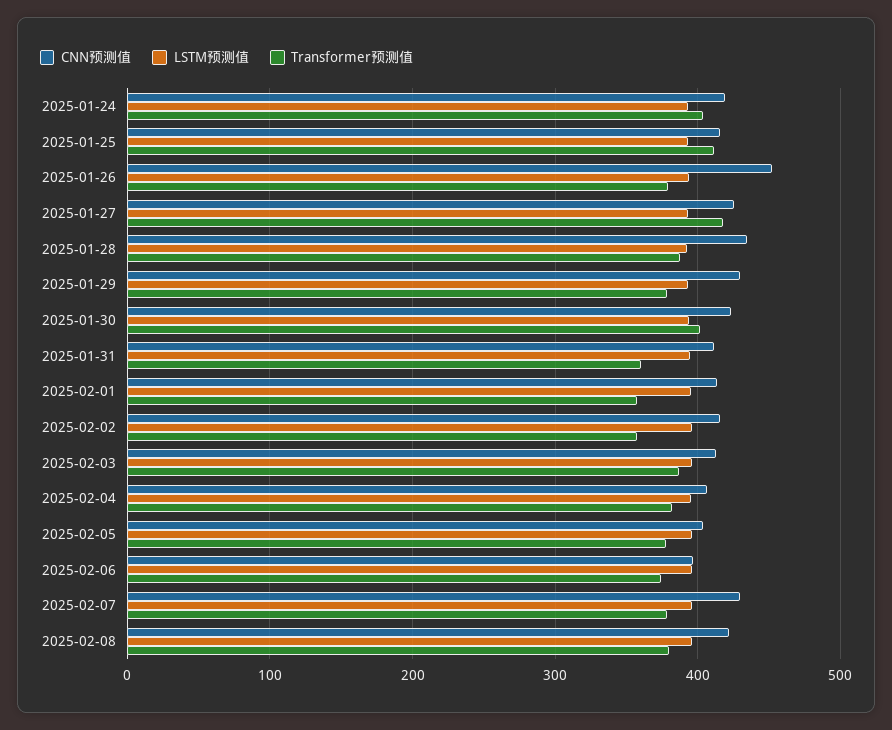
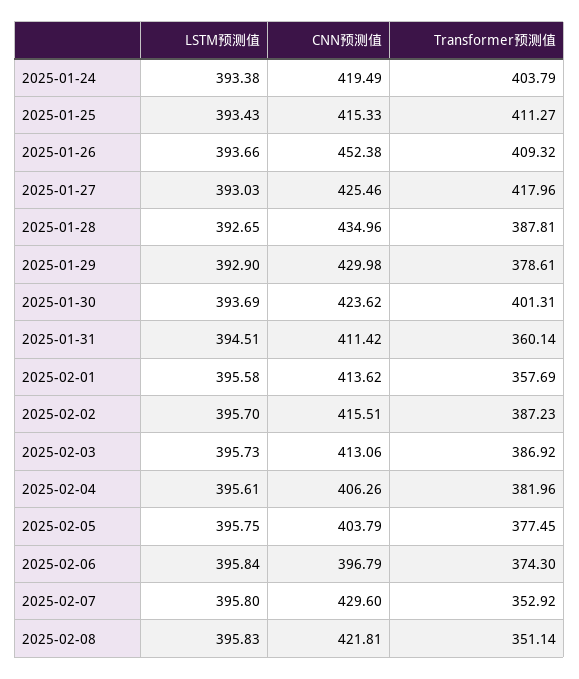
  {
    "CNN预测值": {
      "2025-01-24": 419.49,
      "2025-01-25": 415.33,
      "2025-01-26": 452.38,
      "2025-01-27": 425.46,
      "2025-01-28": 434.96,
      "2025-01-29": 429.98,
      "2025-01-30": 423.62,
      "2025-01-31": 411.42,
      "2025-02-01": 413.62,
      "2025-02-02": 415.51,
      "2025-02-03": 413.06,
      "2025-02-04": 406.26,
      "2025-02-05": 403.79,
      "2025-02-06": 396.79,
      "2025-02-07": 429.6,
      "2025-02-08": 421.81
    },
    "LSTM预测值": {
      "2025-01-24": 393.38,
      "2025-01-25": 393.43,
      "2025-01-26": 393.66,
      "2025-01-27": 393.03,
      "2025-01-28": 392.65,
      "2025-01-29": 392.9,
      "2025-01-30": 393.69,
      "2025-01-31": 394.51,
      "2025-02-01": 395.58,
      "2025-02-02": 395.7,
      "2025-02-03": 395.73,
      "2025-02-04": 395.61,
      "2025-02-05": 395.75,
      "2025-02-06": 395.84,
      "2025-02-07": 395.8,
      "2025-02-08": 395.83
    },
    "Transformer预测值": {
      "2025-01-24": 403.79,
      "2025-01-25": 411.27,
-     "2025-01-26": 380,
+     "2025-01-26": 409.32,
      "2025-01-27": 417.96,
      "2025-01-28": 387.81,
      "2025-01-29": 378.61,
      "2025-01-30": 401.31,
      "2025-01-31": 360.14,
      "2025-02-01": 357.69,
-     "2025-02-02": 360,
+     "2025-02-02": 387.23,
      "2025-02-03": 386.92,
      "2025-02-04": 381.96,
      "2025-02-05": 377.45,
      "2025-02-06": 374.3,
-     "2025-02-07": 380,
+     "2025-02-07": 352.92,
-     "2025-02-08": 380
+     "2025-02-08": 351.14
    }
  }

